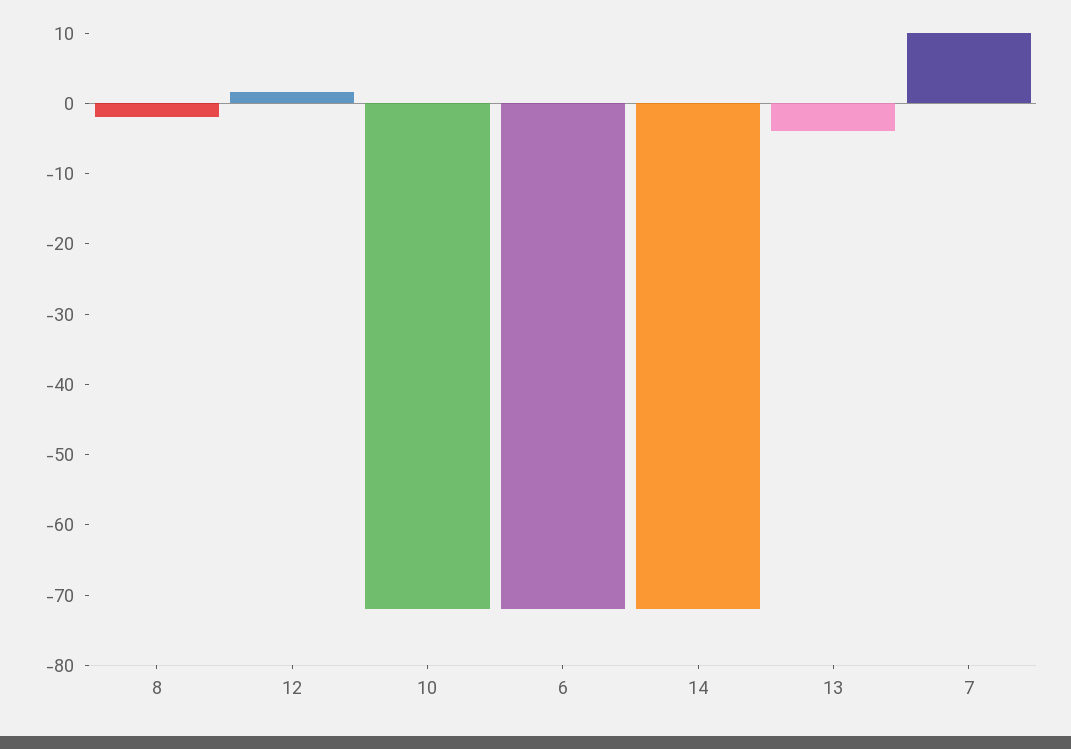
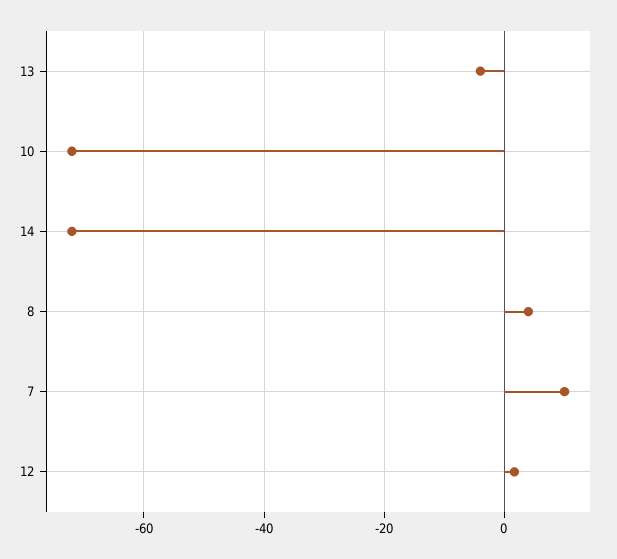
  {
-   "8": -2,
+   "8": 4,
    "12": 2,
    "10": -72,
-   "6": -72,
    "14": -72,
    "13": -4,
    "7": 10
  }

